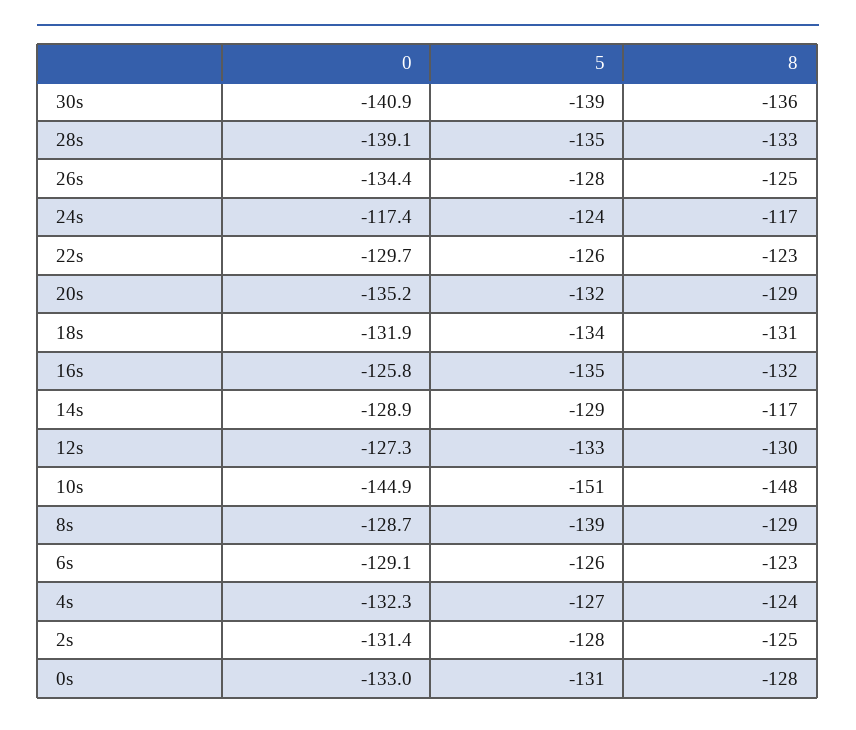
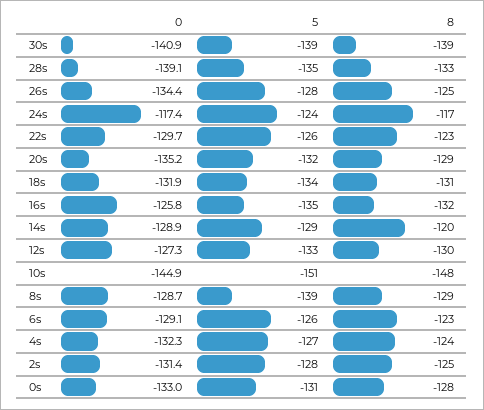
  {
    "0": {
      "30s": -140.9,
      "28s": -139.1,
      "26s": -134.4,
      "24s": -117.4,
      "22s": -129.7,
      "20s": -135.2,
      "18s": -131.9,
      "16s": -125.8,
      "14s": -128.9,
      "12s": -127.3,
      "10s": -144.9,
      "8s": -128.7,
      "6s": -129.1,
      "4s": -132.3,
      "2s": -131.4,
      "0s": -133
    },
    "5": {
      "30s": -139,
      "28s": -135,
      "26s": -128,
      "24s": -124,
      "22s": -126,
      "20s": -132,
      "18s": -134,
      "16s": -135,
      "14s": -129,
      "12s": -133,
      "10s": -151,
      "8s": -139,
      "6s": -126,
      "4s": -127,
      "2s": -128,
      "0s": -131
    },
    "8": {
-     "30s": -136,
+     "30s": -139,
      "28s": -133,
      "26s": -125,
      "24s": -117,
      "22s": -123,
      "20s": -129,
      "18s": -131,
      "16s": -132,
-     "14s": -117,
+     "14s": -120,
      "12s": -130,
      "10s": -148,
      "8s": -129,
      "6s": -123,
      "4s": -124,
      "2s": -125,
      "0s": -128
    }
  }

